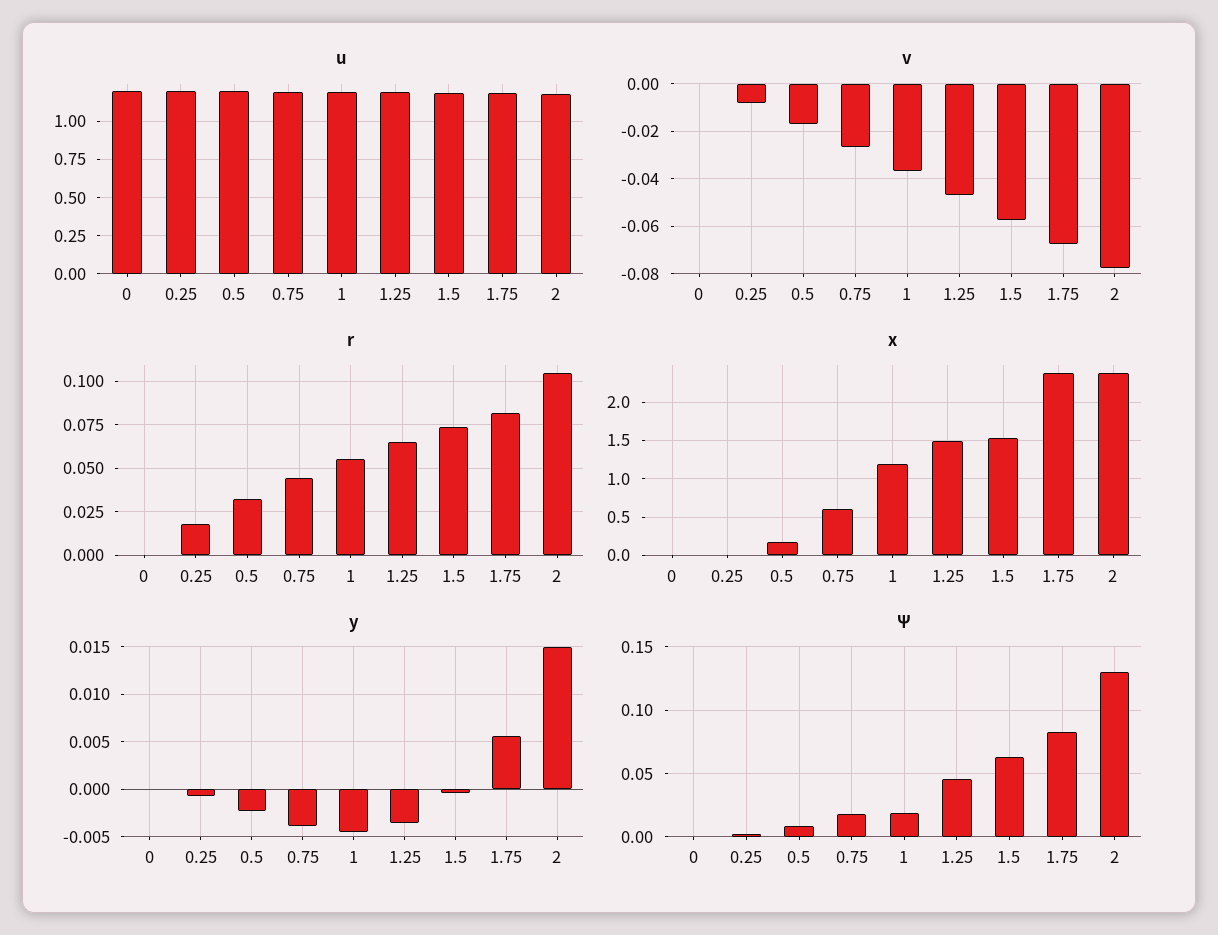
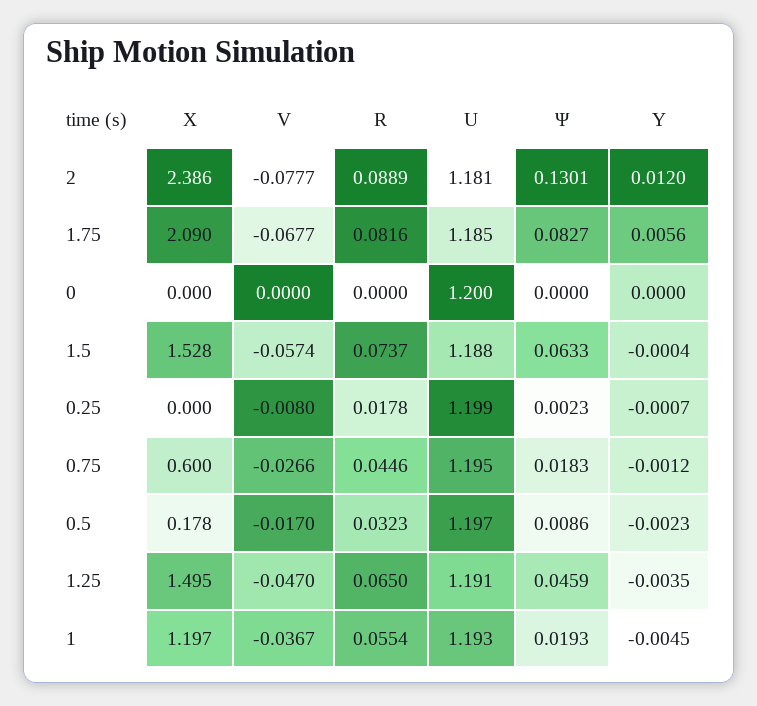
  {
    "u": {
      "0": 1.2,
      "0.25": 1.199,
      "0.5": 1.197,
      "0.75": 1.195,
      "1": 1.193,
      "1.25": 1.191,
      "1.5": 1.188,
      "1.75": 1.185,
      "2": 1.181
    },
    "v": {
      "0": 0,
      "0.25": -0.008,
      "0.5": -0.017,
      "0.75": -0.0266,
      "1": -0.0367,
      "1.25": -0.047,
      "1.5": -0.0574,
      "1.75": -0.0677,
      "2": -0.0777
    },
    "r": {
      "0": 0,
      "0.25": 0.0178,
      "0.5": 0.0323,
      "0.75": 0.0446,
      "1": 0.0554,
      "1.25": 0.065,
      "1.5": 0.0737,
      "1.75": 0.0816,
-     "2": 0.105
+     "2": 0.0889
    },
    "x": {
      "0": 0,
      "0.25": 0,
      "0.5": 0.178,
      "0.75": 0.6,
      "1": 1.197,
      "1.25": 1.495,
      "1.5": 1.528,
-     "1.75": 2.4,
+     "1.75": 2.09,
      "2": 2.386
    },
    "y": {
      "0": 0,
      "0.25": -0.0007,
      "0.5": -0.0023,
-     "0.75": -0.004,
+     "0.75": -0.0012,
      "1": -0.0045,
      "1.25": -0.0035,
      "1.5": -0.0004,
      "1.75": 0.0056,
-     "2": 0.015
+     "2": 0.012
    },
    "Ψ": {
      "0": 0,
      "0.25": 0.0023,
      "0.5": 0.0086,
      "0.75": 0.0183,
      "1": 0.0193,
      "1.25": 0.0459,
      "1.5": 0.0633,
      "1.75": 0.0827,
      "2": 0.1301
    }
  }

